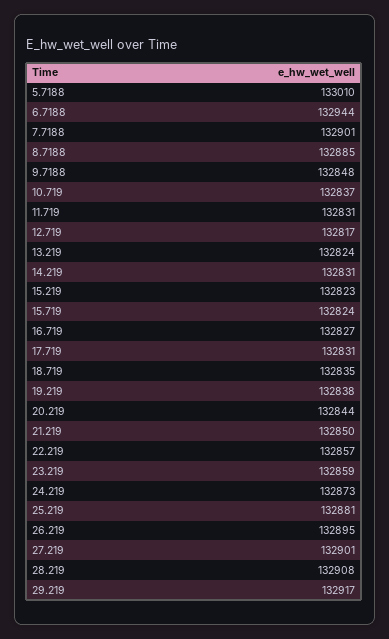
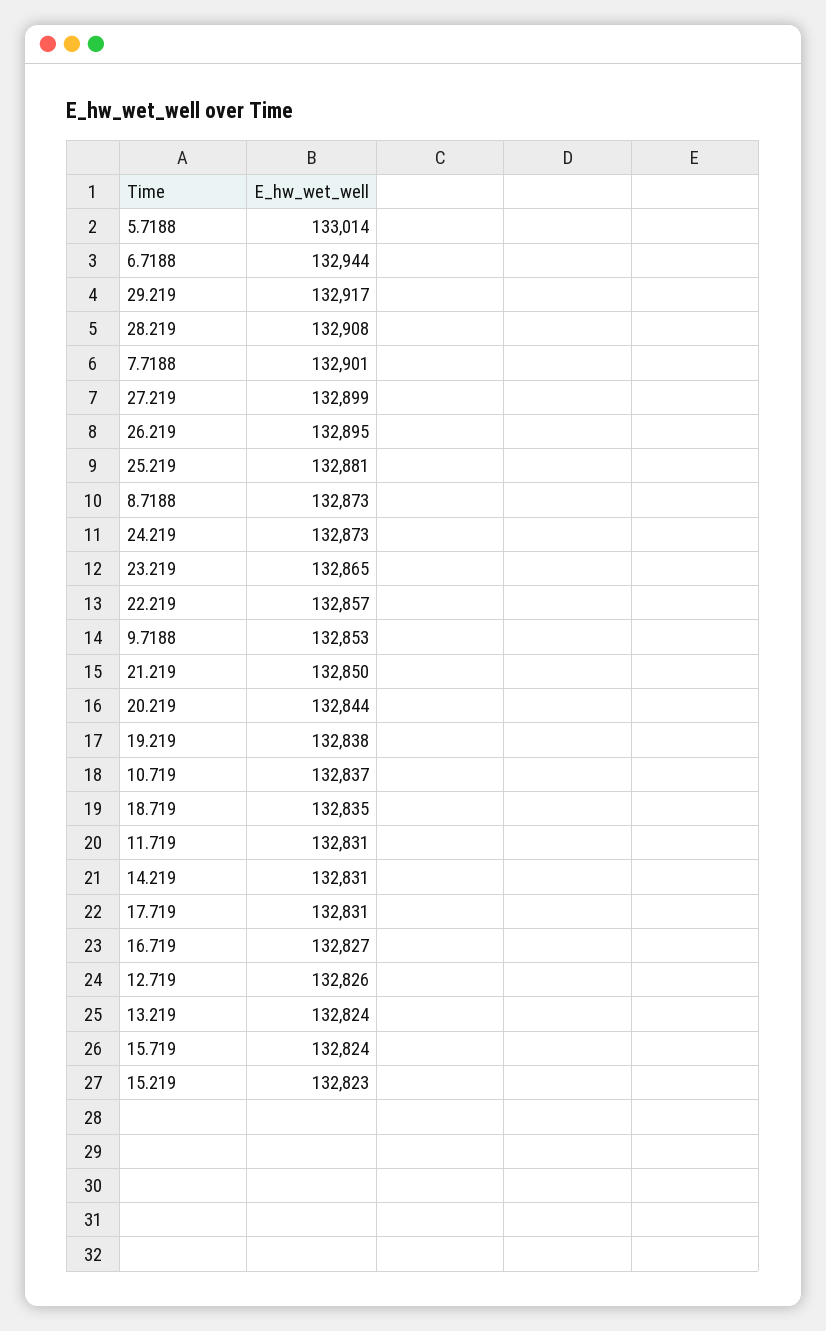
  {
-   "5.7188": 133010,
+   "5.7188": 133014,
    "6.7188": 132944,
    "7.7188": 132901,
-   "8.7188": 132885,
+   "8.7188": 132873,
-   "9.7188": 132848,
+   "9.7188": 132853,
    "10.719": 132837,
    "11.719": 132831,
-   "12.719": 132817,
+   "12.719": 132826,
    "13.219": 132824,
    "14.219": 132831,
    "15.219": 132823,
    "15.719": 132824,
    "16.719": 132827,
    "17.719": 132831,
    "18.719": 132835,
    "19.219": 132838,
    "20.219": 132844,
    "21.219": 132850,
    "22.219": 132857,
-   "23.219": 132859,
+   "23.219": 132865,
    "24.219": 132873,
    "25.219": 132881,
    "26.219": 132895,
-   "27.219": 132901,
+   "27.219": 132899,
    "28.219": 132908,
    "29.219": 132917
  }

